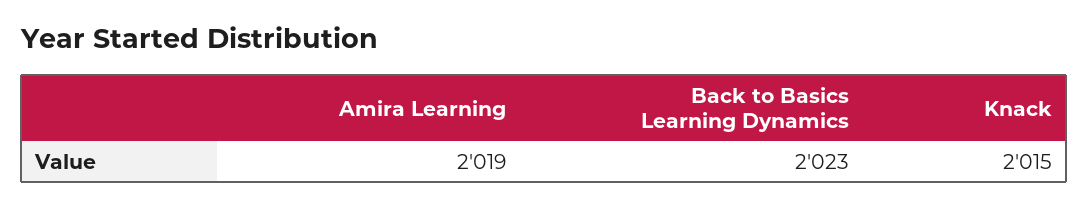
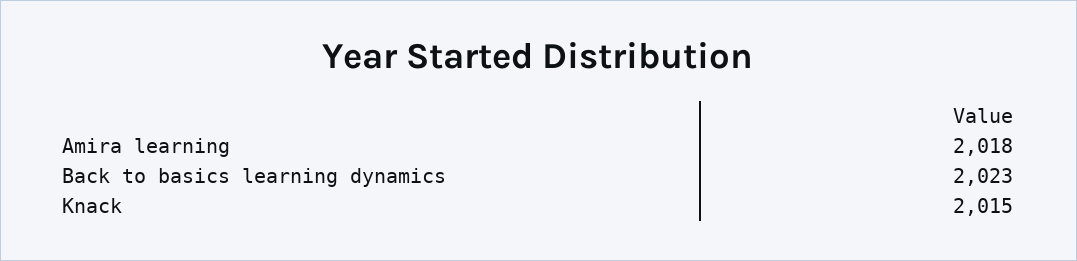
  {
-   "Amira Learning": 2019,
+   "Amira Learning": 2018,
    "Back to Basics Learning Dynamics": 2023,
    "Knack": 2015
  }

